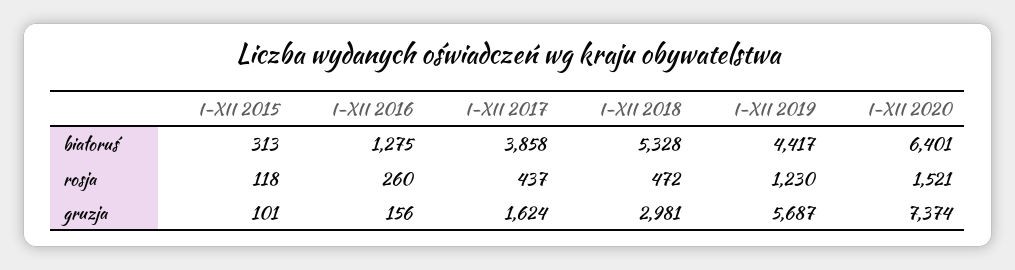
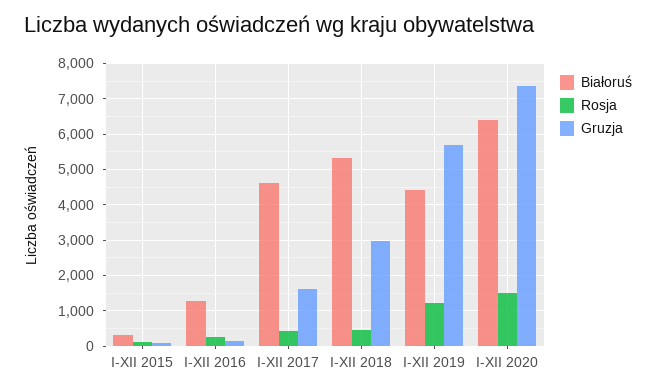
  {
    "białoruś": {
      "I-XII 2015": 313,
      "I-XII 2016": 1275,
-     "I-XII 2017": 3858,
+     "I-XII 2017": 4600,
      "I-XII 2018": 5328,
      "I-XII 2019": 4417,
      "I-XII 2020": 6401
    },
    "rosja": {
      "I-XII 2015": 118,
      "I-XII 2016": 260,
      "I-XII 2017": 437,
      "I-XII 2018": 472,
      "I-XII 2019": 1230,
      "I-XII 2020": 1521
    },
    "gruzja": {
      "I-XII 2015": 101,
      "I-XII 2016": 156,
      "I-XII 2017": 1624,
      "I-XII 2018": 2981,
      "I-XII 2019": 5687,
      "I-XII 2020": 7374
    }
  }

